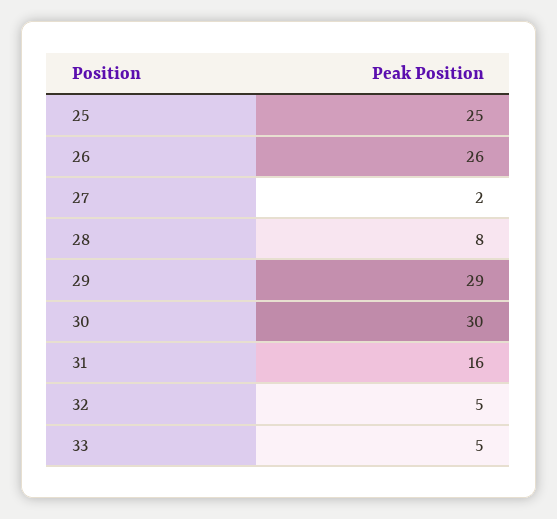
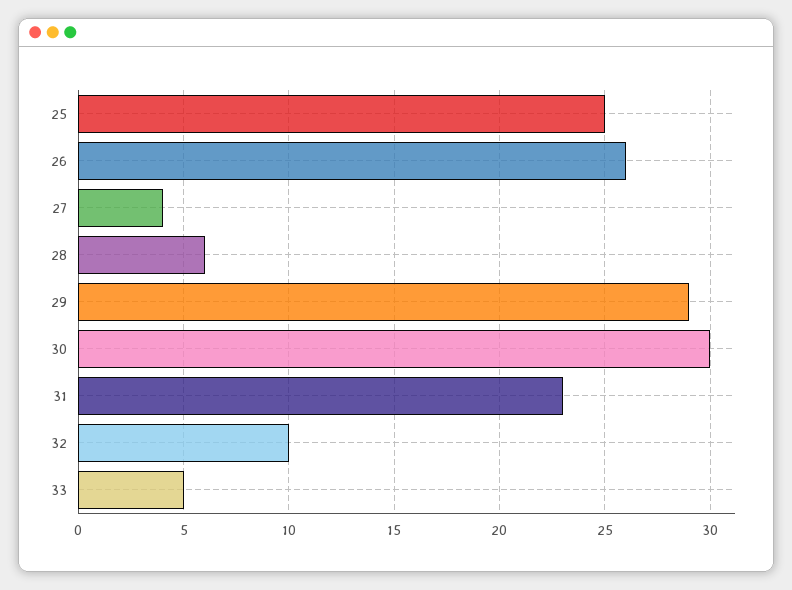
  {
    "25": 25,
    "26": 26,
-   "27": 2,
+   "27": 4,
-   "28": 8,
+   "28": 6,
    "29": 29,
    "30": 30,
-   "31": 16,
+   "31": 23,
-   "32": 5,
+   "32": 10,
    "33": 5
  }

